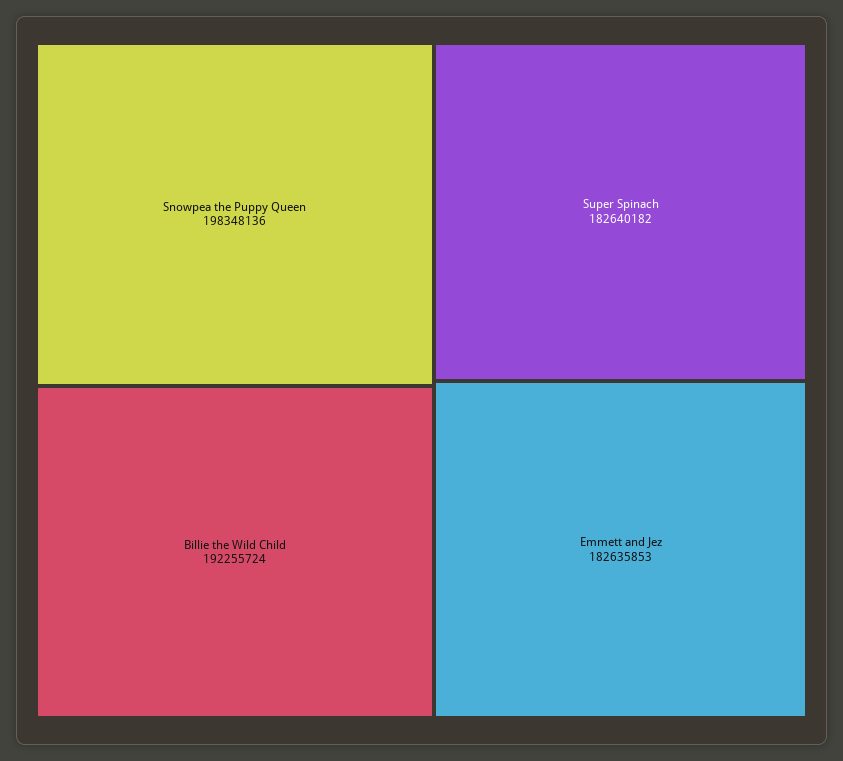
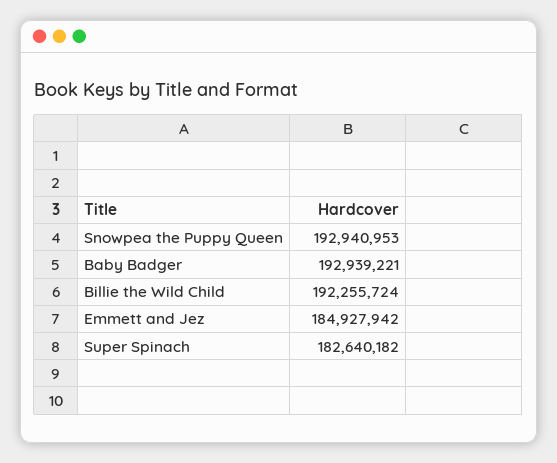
  {
-   "Snowpea the Puppy Queen": 198348136,
+   "Snowpea the Puppy Queen": 192940953,
    "Billie the Wild Child": 192255724,
    "Super Spinach": 182640182,
-   "Emmett and Jez": 182635853
+   "Emmett and Jez": 184927942,
+   "Baby Badger": 192939221
  }

